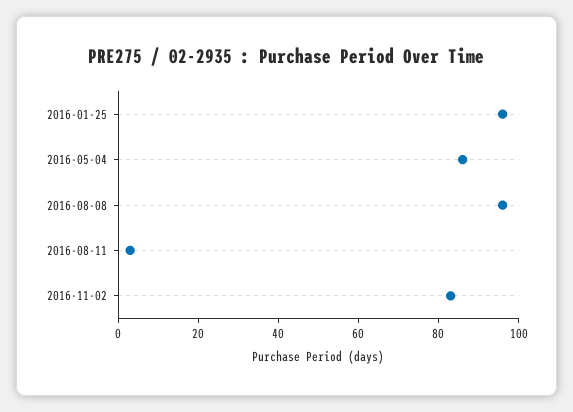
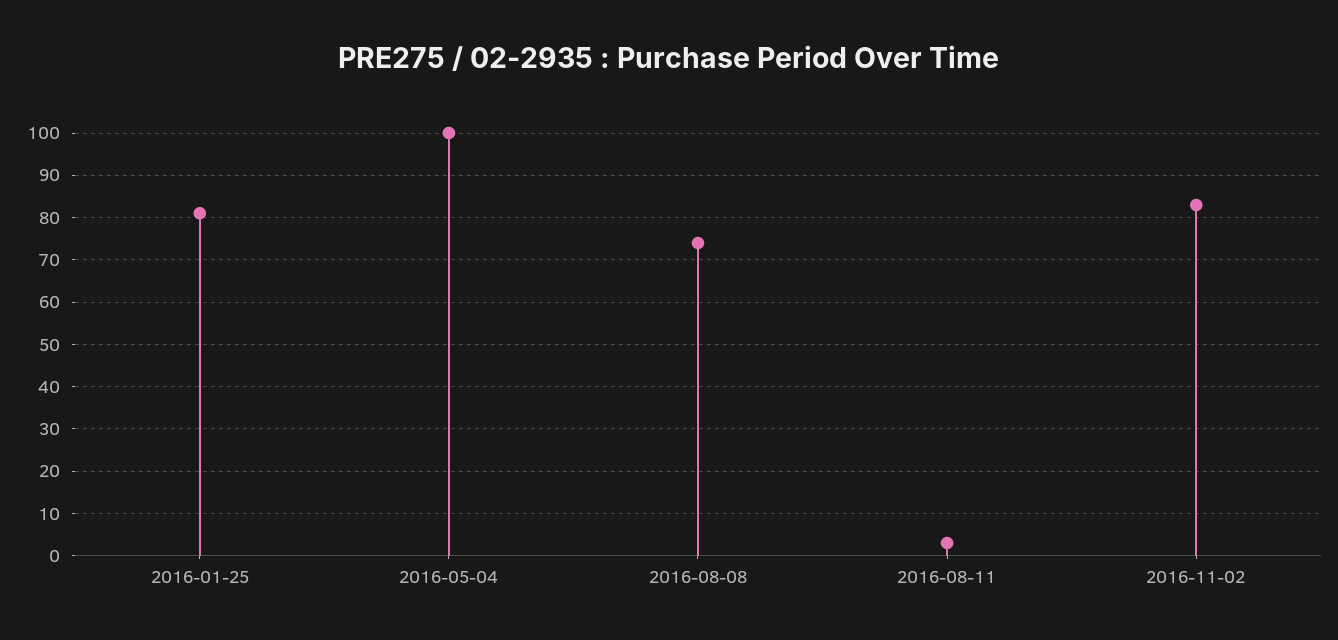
  {
-   "2016-01-25": 95,
+   "2016-01-25": 80,
-   "2016-05-04": 85,
+   "2016-05-04": 100,
-   "2016-08-08": 95,
+   "2016-08-08": 75,
    "2016-08-11": 5,
    "2016-11-02": 85
  }

